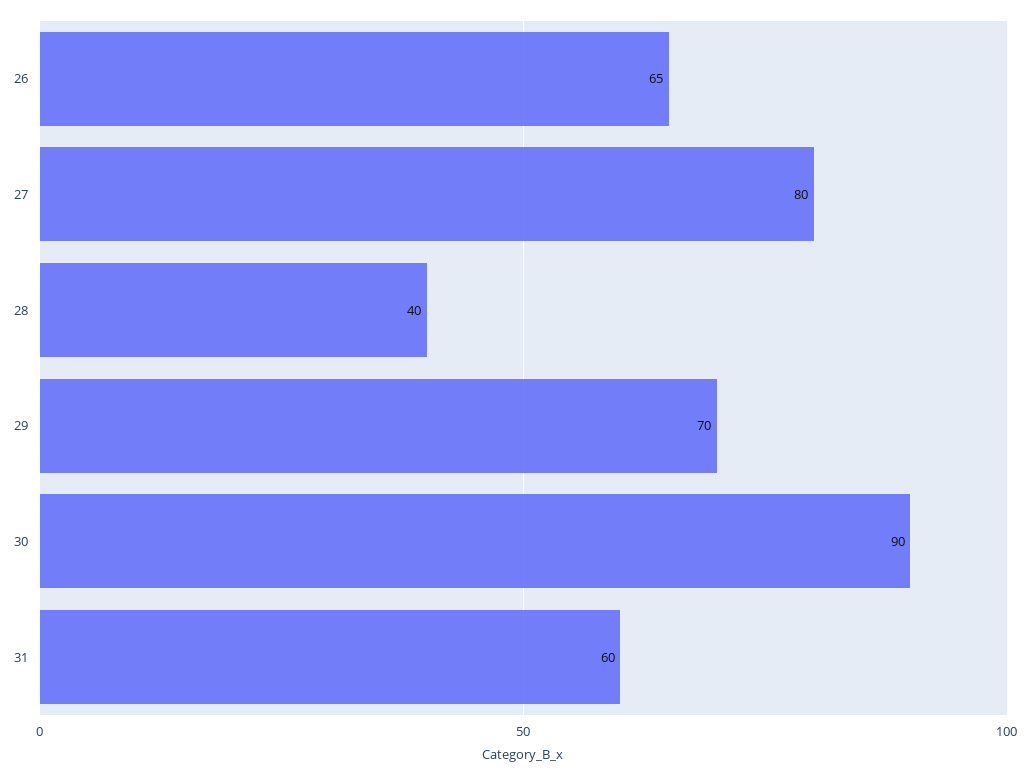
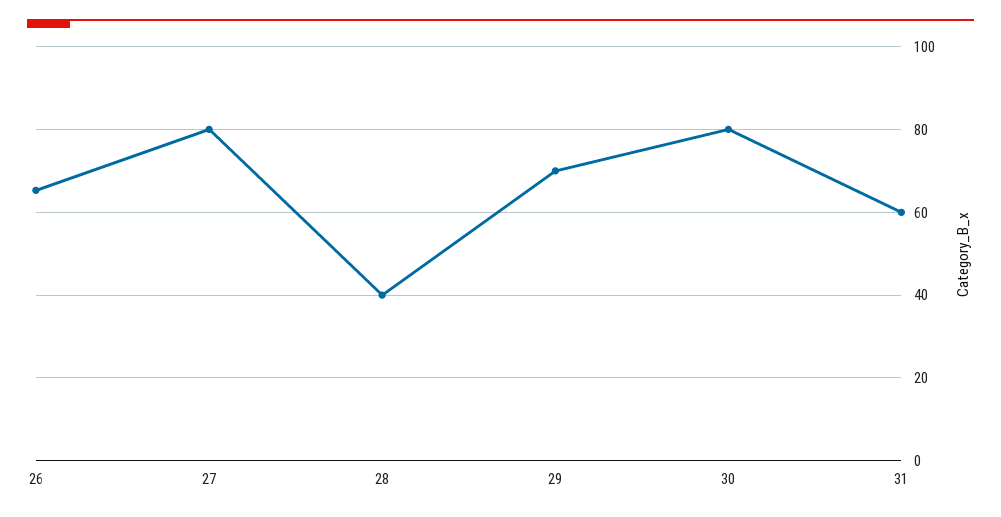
  {
    "26": 65,
    "27": 80,
    "28": 40,
    "29": 70,
-   "30": 90,
+   "30": 80,
    "31": 60
  }

